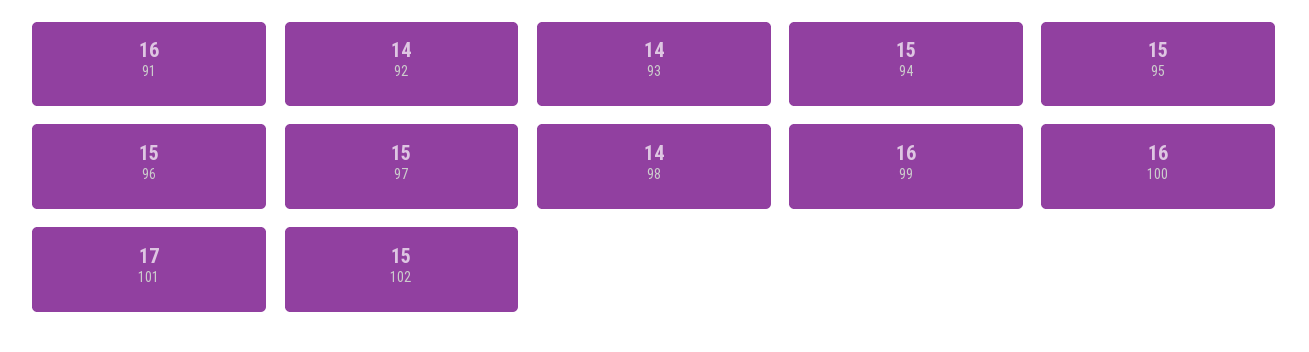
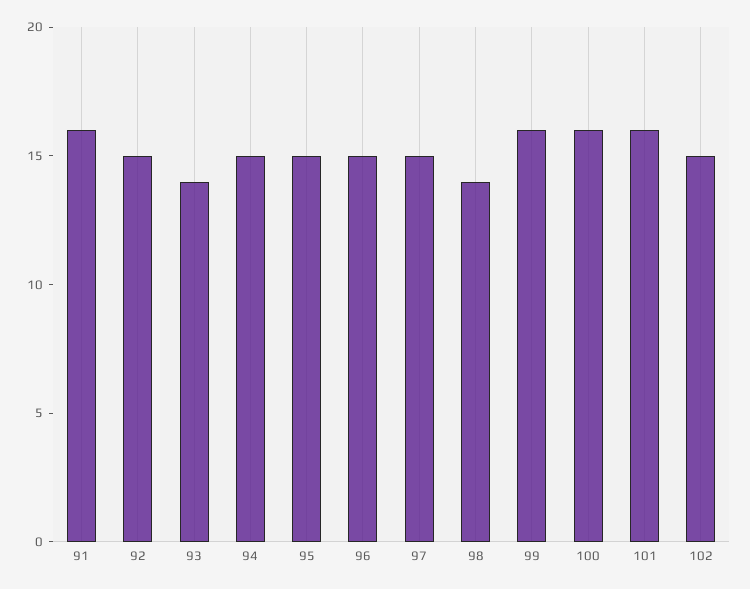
  {
    "91": 16,
-   "92": 14,
+   "92": 15,
    "93": 14,
    "94": 15,
    "95": 15,
    "96": 15,
    "97": 15,
    "98": 14,
    "99": 16,
    "100": 16,
-   "101": 17,
+   "101": 16,
    "102": 15
  }

